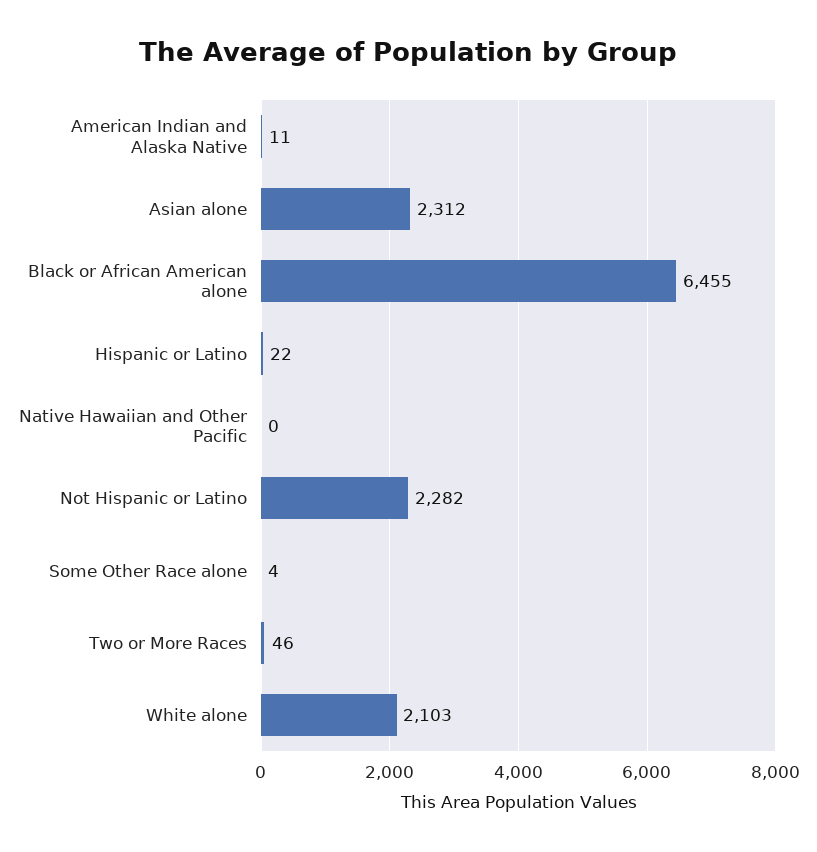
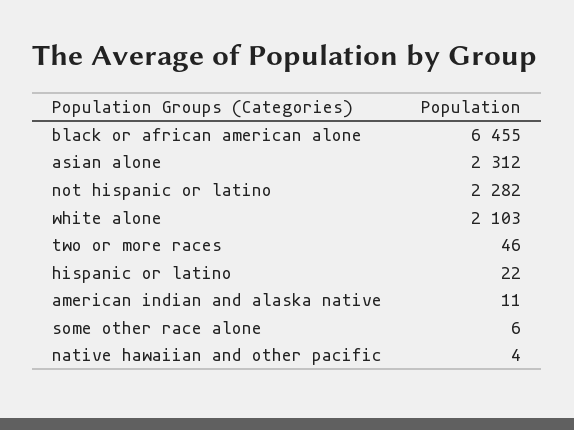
  {
    "American Indian and Alaska Native": 11,
    "Asian alone": 2312,
    "Black or African American alone": 6455,
    "Hispanic or Latino": 22,
-   "Native Hawaiian and Other Pacific": 0,
+   "Native Hawaiian and Other Pacific": 4,
    "Not Hispanic or Latino": 2282,
-   "Some Other Race alone": 4,
+   "Some Other Race alone": 6,
    "Two or More Races": 46,
    "White alone": 2103
  }

